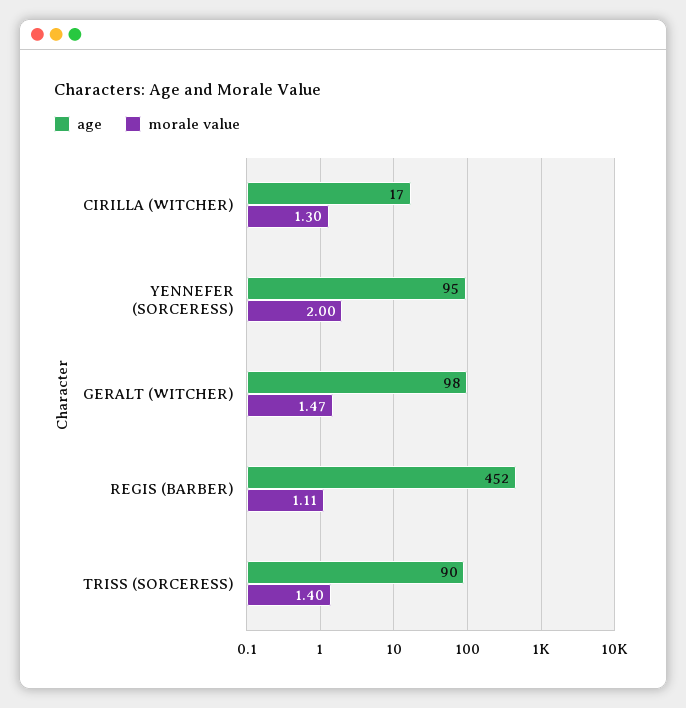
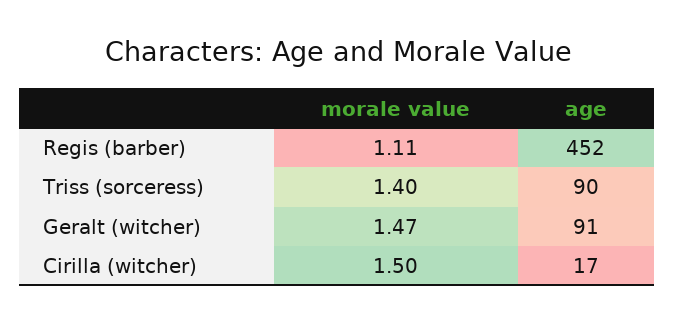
  {
    "age": {
      "CIRILLA (WITCHER)": 17,
-     "YENNEFER (SORCERESS)": 95,
-     "GERALT (WITCHER)": 98,
+     "GERALT (WITCHER)": 91,
      "REGIS (BARBER)": 452,
      "TRISS (SORCERESS)": 90
    },
    "morale value": {
-     "CIRILLA (WITCHER)": 1.3,
+     "CIRILLA (WITCHER)": 1.5,
-     "YENNEFER (SORCERESS)": 2,
      "GERALT (WITCHER)": 1.47,
      "REGIS (BARBER)": 1.11,
      "TRISS (SORCERESS)": 1.4
    }
  }

